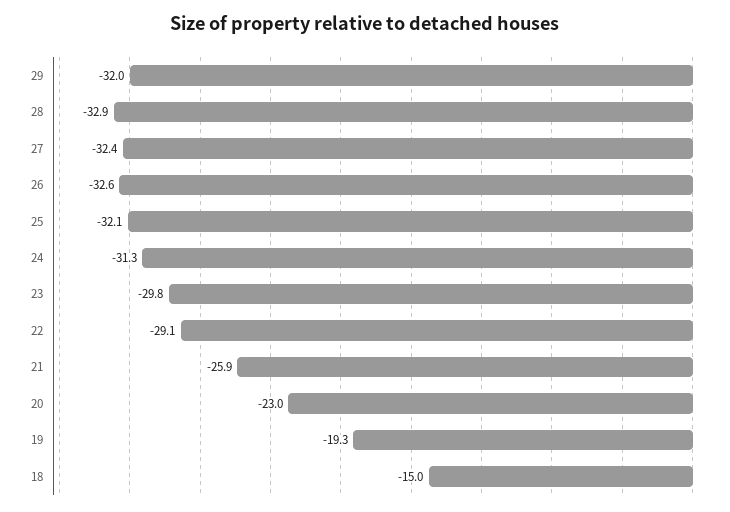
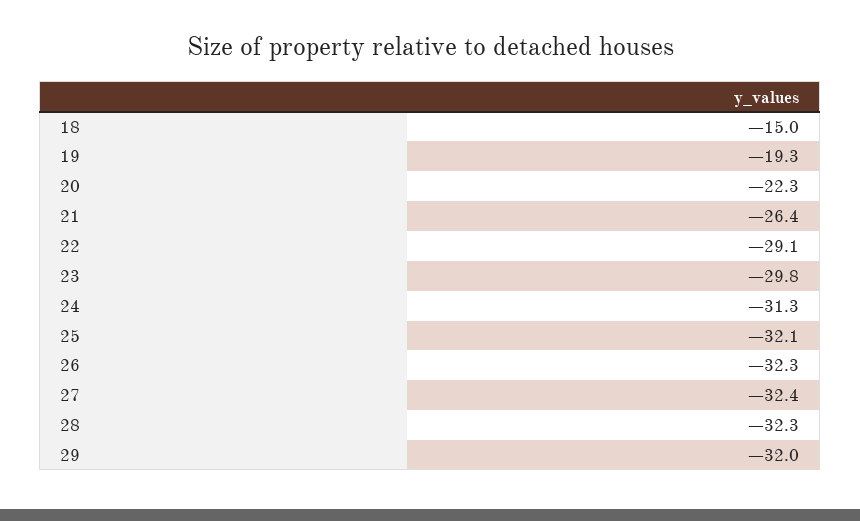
  {
    "29": -32,
-   "28": -32.9,
+   "28": -32.3,
    "27": -32.4,
-   "26": -32.6,
+   "26": -32.3,
    "25": -32.1,
    "24": -31.3,
    "23": -29.8,
    "22": -29.1,
-   "21": -25.9,
+   "21": -26.4,
-   "20": -23,
+   "20": -22.3,
    "19": -19.3,
    "18": -15
  }

